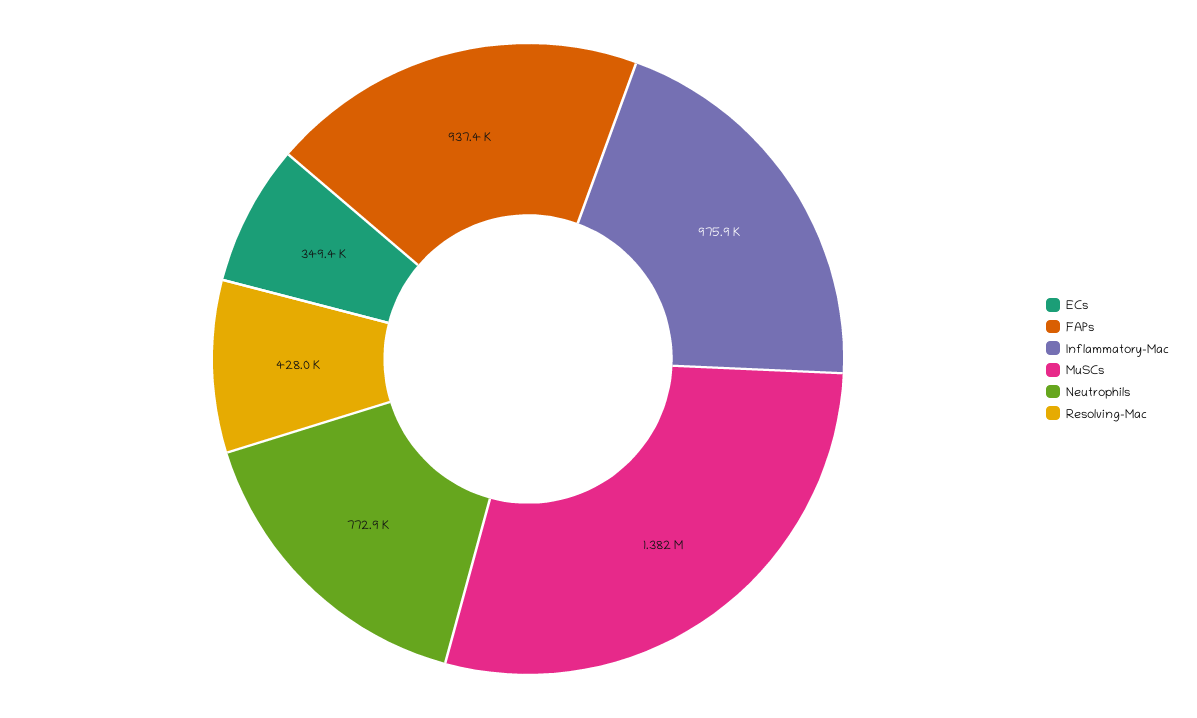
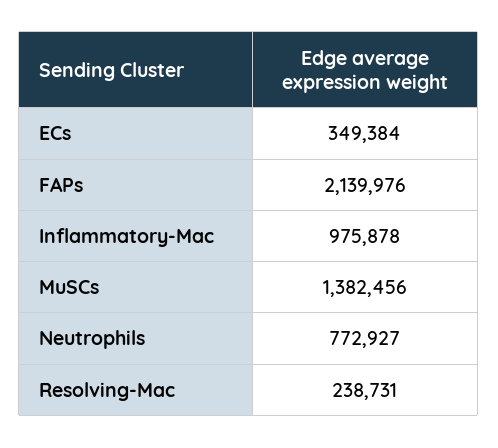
  {
    "ECs": 349384,
-   "FAPs": 937400,
+   "FAPs": 2139976,
    "Inflammatory-Mac": 975878,
    "MuSCs": 1382456,
    "Neutrophils": 772927,
-   "Resolving-Mac": 428000
+   "Resolving-Mac": 238731
  }

